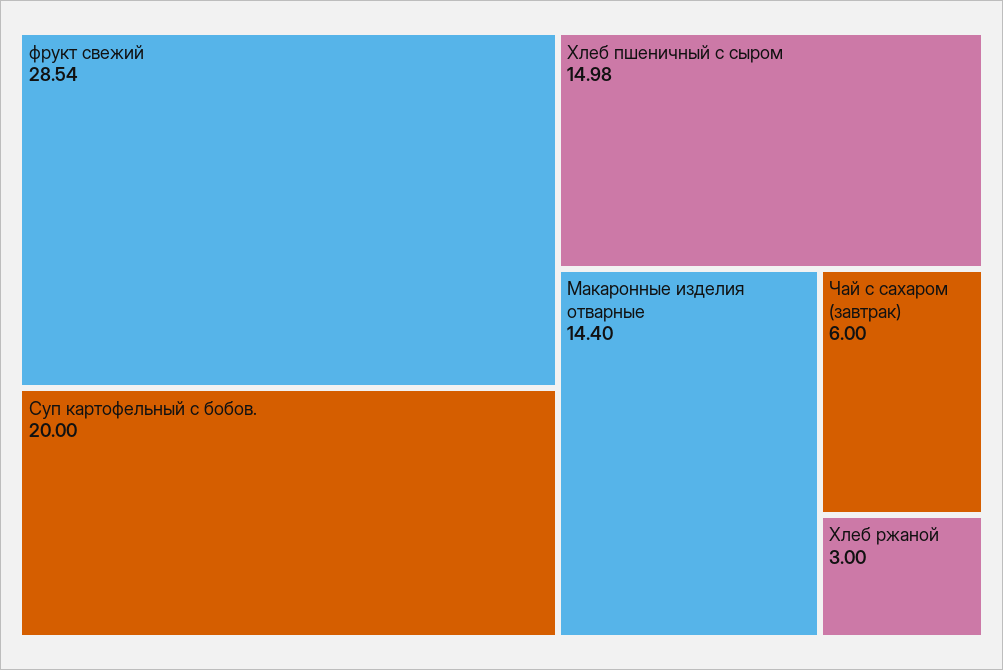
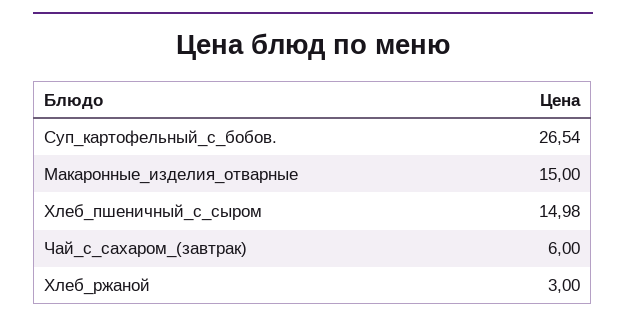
  {
-   "фрукт свежий": 28.54,
-   "Суп картофельный с бобов.": 20,
+   "Суп картофельный с бобов.": 26.54,
    "Хлеб пшеничный с сыром": 14.98,
-   "Макаронные изделия отварные": 14.4,
+   "Макаронные изделия отварные": 15,
    "Чай с сахаром (завтрак)": 6,
    "Хлеб ржаной": 3
  }

